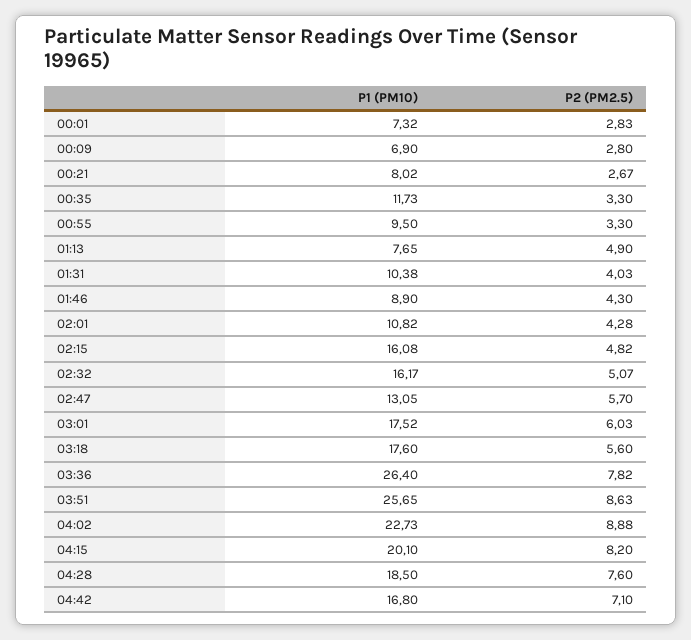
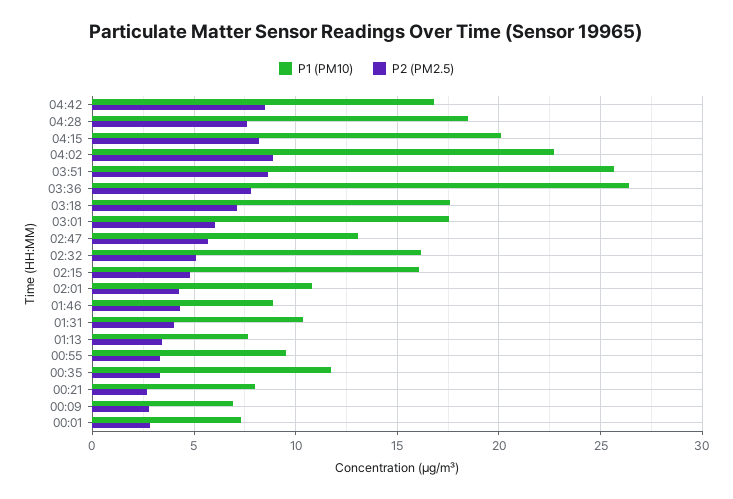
  {
    "P1 (PM10)": {
      "00:01": 7.32,
      "00:09": 6.9,
      "00:21": 8.02,
      "00:35": 11.73,
      "00:55": 9.5,
      "01:13": 7.65,
      "01:31": 10.38,
      "01:46": 8.9,
      "02:01": 10.82,
      "02:15": 16.08,
      "02:32": 16.17,
      "02:47": 13.05,
      "03:01": 17.52,
      "03:18": 17.6,
      "03:36": 26.4,
      "03:51": 25.65,
      "04:02": 22.73,
      "04:15": 20.1,
      "04:28": 18.5,
      "04:42": 16.8
    },
    "P2 (PM2.5)": {
      "00:01": 2.83,
      "00:09": 2.8,
      "00:21": 2.67,
      "00:35": 3.3,
      "00:55": 3.3,
-     "01:13": 4.9,
+     "01:13": 3.5,
      "01:31": 4.03,
      "01:46": 4.3,
      "02:01": 4.28,
      "02:15": 4.82,
      "02:32": 5.07,
      "02:47": 5.7,
      "03:01": 6.03,
-     "03:18": 5.6,
+     "03:18": 7,
      "03:36": 7.82,
      "03:51": 8.63,
      "04:02": 8.88,
      "04:15": 8.2,
      "04:28": 7.6,
-     "04:42": 7.1
+     "04:42": 8.5
    }
  }

